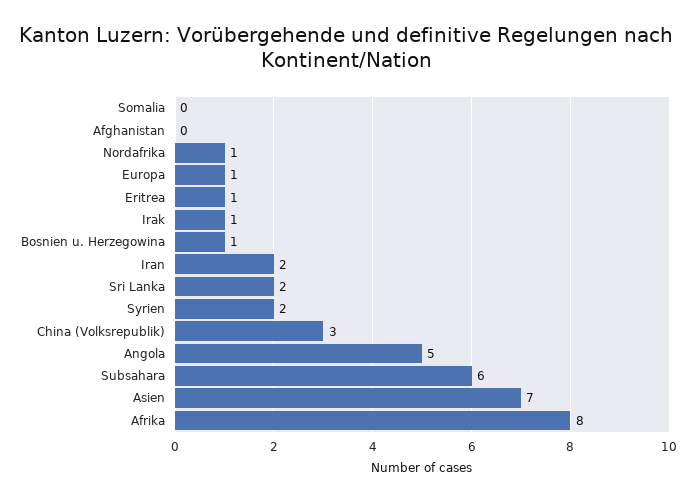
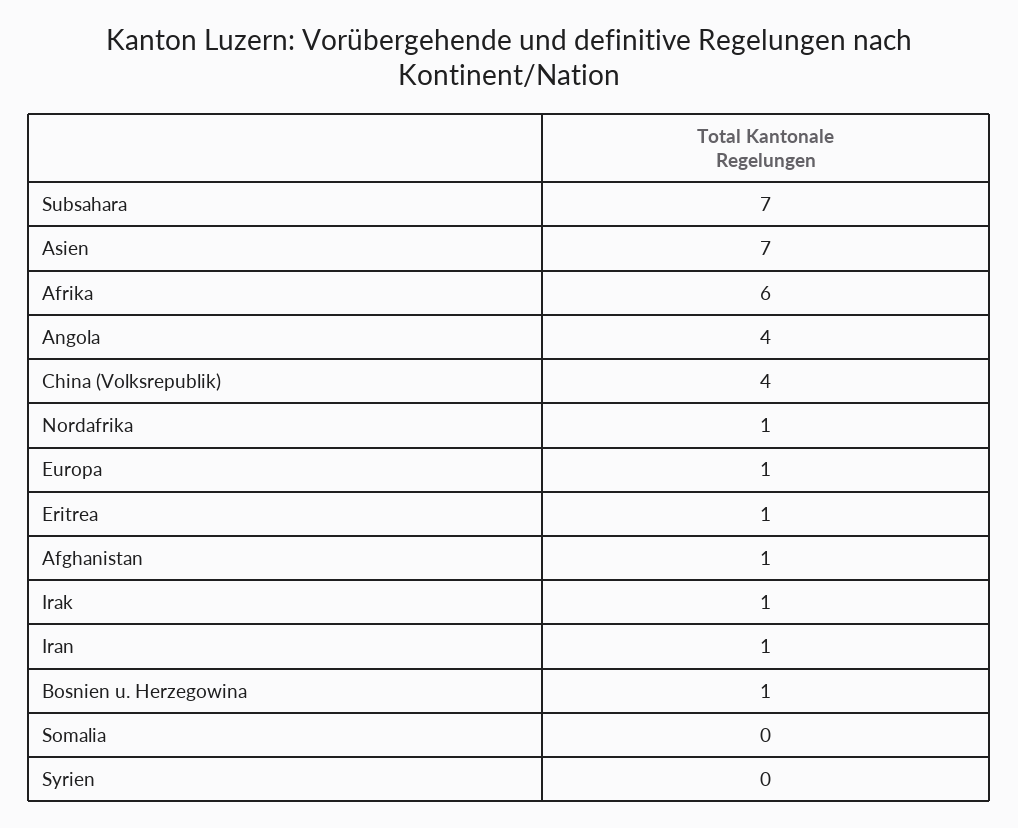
  {
    "Somalia": 0,
-   "Afghanistan": 0,
+   "Afghanistan": 1,
    "Nordafrika": 1,
    "Europa": 1,
    "Eritrea": 1,
    "Irak": 1,
    "Bosnien u. Herzegowina": 1,
-   "Iran": 2,
+   "Iran": 1,
-   "Sri Lanka": 2,
-   "Syrien": 2,
+   "Syrien": 0,
-   "China (Volksrepublik)": 3,
+   "China (Volksrepublik)": 4,
-   "Angola": 5,
+   "Angola": 4,
-   "Subsahara": 6,
+   "Subsahara": 7,
    "Asien": 7,
-   "Afrika": 8
+   "Afrika": 6
  }

